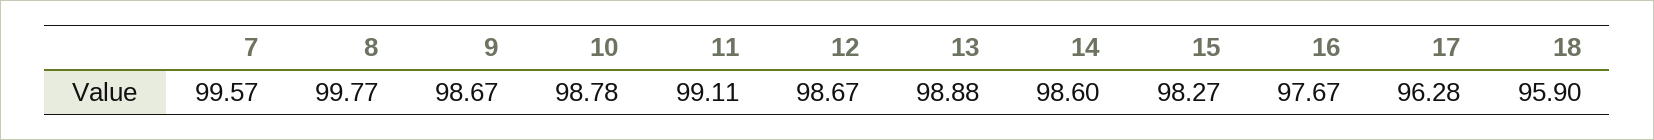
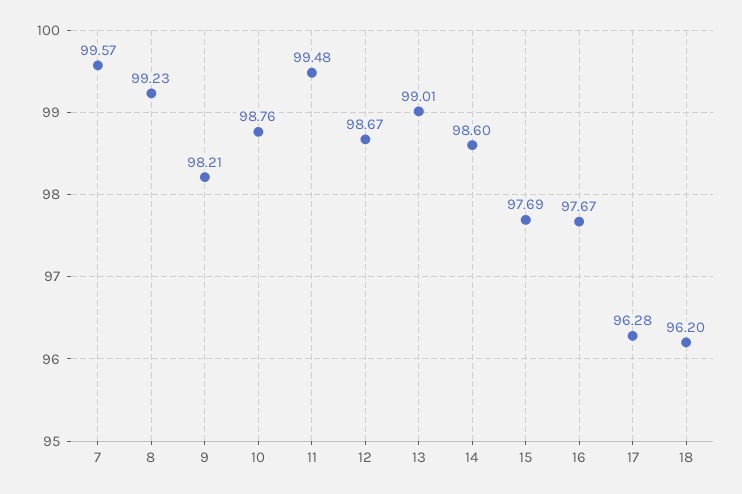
  {
    "7": 99.57,
-   "8": 99.77,
+   "8": 99.23,
-   "9": 98.67,
+   "9": 98.21,
-   "10": 98.78,
+   "10": 98.76,
-   "11": 99.11,
+   "11": 99.48,
    "12": 98.67,
-   "13": 98.88,
+   "13": 99.01,
    "14": 98.6,
-   "15": 98.27,
+   "15": 97.69,
    "16": 97.67,
    "17": 96.28,
-   "18": 95.9
+   "18": 96.2
  }

